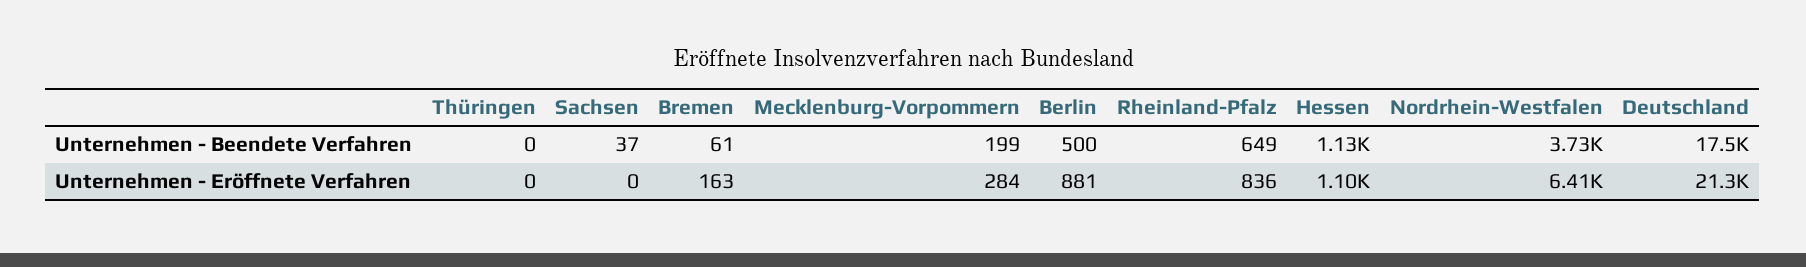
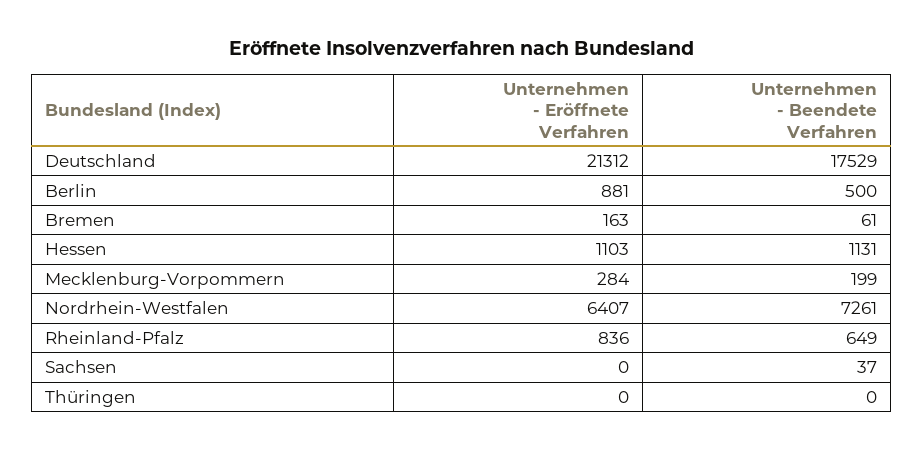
  {
    "Thüringen": {
      "Unternehmen - Beendete Verfahren": 0,
      "Unternehmen - Eröffnete Verfahren": 0
    },
    "Sachsen": {
      "Unternehmen - Beendete Verfahren": 37,
      "Unternehmen - Eröffnete Verfahren": 0
    },
    "Bremen": {
      "Unternehmen - Beendete Verfahren": 61,
      "Unternehmen - Eröffnete Verfahren": 163
    },
    "Mecklenburg-Vorpommern": {
      "Unternehmen - Beendete Verfahren": 199,
      "Unternehmen - Eröffnete Verfahren": 284
    },
    "Berlin": {
      "Unternehmen - Beendete Verfahren": 500,
      "Unternehmen - Eröffnete Verfahren": 881
    },
    "Rheinland-Pfalz": {
      "Unternehmen - Beendete Verfahren": 649,
      "Unternehmen - Eröffnete Verfahren": 836
    },
    "Hessen": {
      "Unternehmen - Beendete Verfahren": 1131,
      "Unternehmen - Eröffnete Verfahren": 1103
    },
    "Nordrhein-Westfalen": {
-     "Unternehmen - Beendete Verfahren": 3730,
+     "Unternehmen - Beendete Verfahren": 7261,
      "Unternehmen - Eröffnete Verfahren": 6407
    },
    "Deutschland": {
      "Unternehmen - Beendete Verfahren": 17529,
      "Unternehmen - Eröffnete Verfahren": 21312
    }
  }

